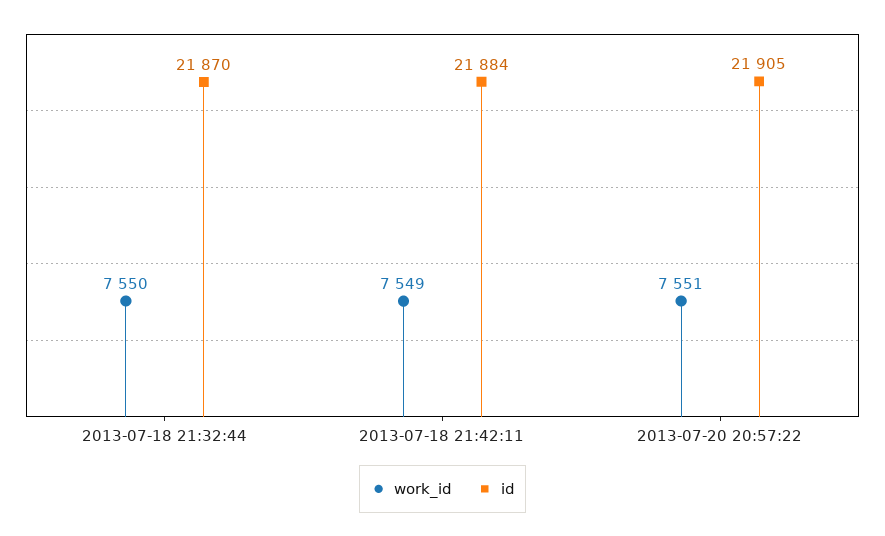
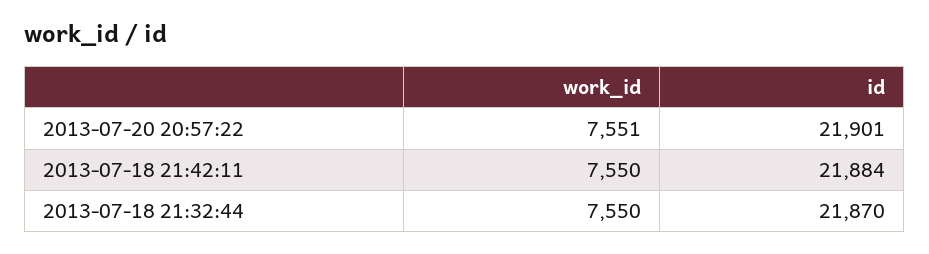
  {
    "work_id": {
      "2013-07-18 21:32:44": 7550,
-     "2013-07-18 21:42:11": 7549,
+     "2013-07-18 21:42:11": 7550,
      "2013-07-20 20:57:22": 7551
    },
    "id": {
      "2013-07-18 21:32:44": 21870,
      "2013-07-18 21:42:11": 21884,
-     "2013-07-20 20:57:22": 21905
+     "2013-07-20 20:57:22": 21901
    }
  }

